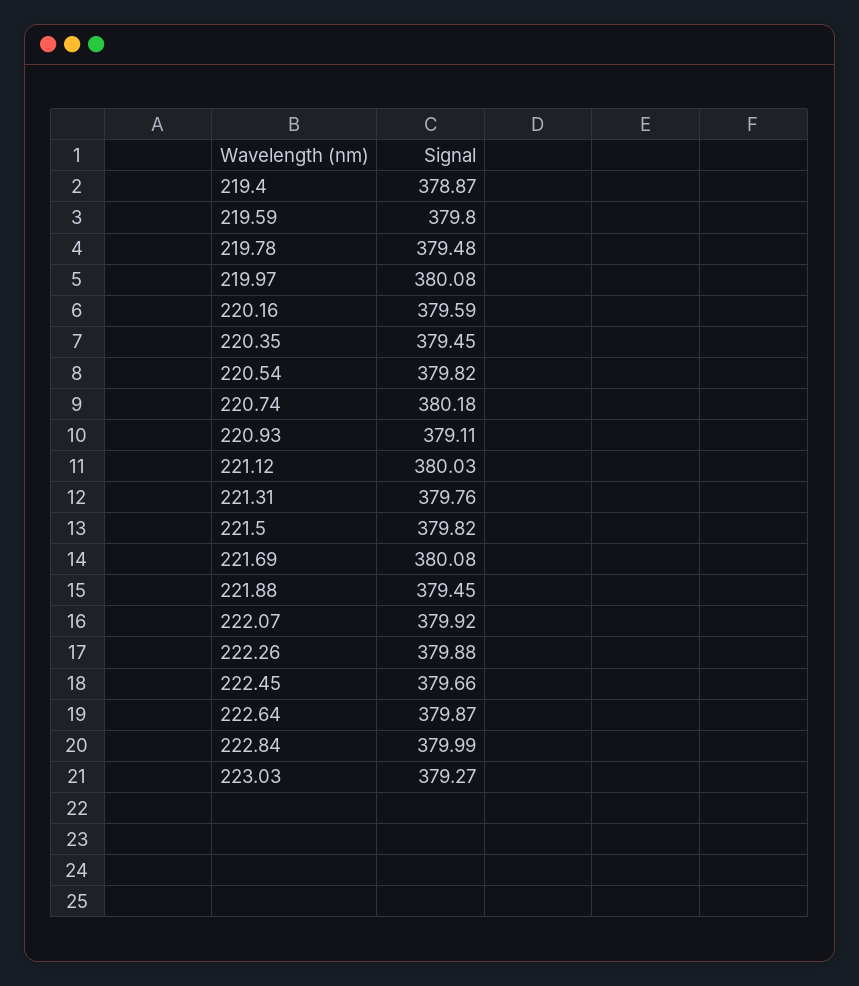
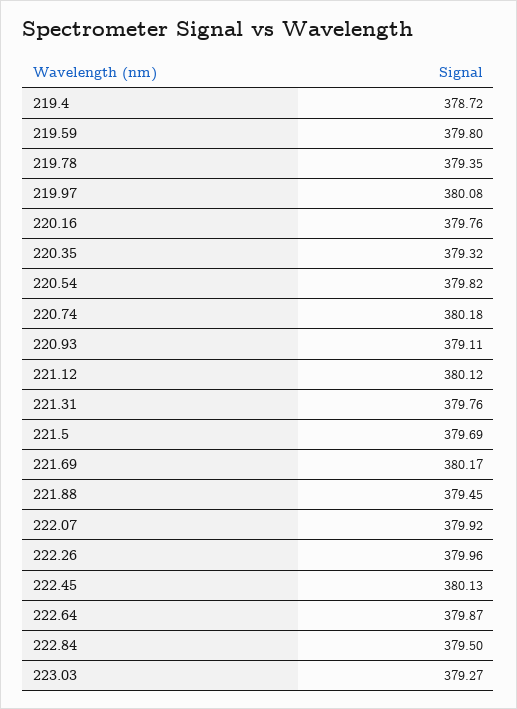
  {
-   "219.4": 378.87,
+   "219.4": 378.72,
    "219.59": 379.8,
-   "219.78": 379.48,
+   "219.78": 379.35,
    "219.97": 380.08,
-   "220.16": 379.59,
+   "220.16": 379.76,
-   "220.35": 379.45,
+   "220.35": 379.32,
    "220.54": 379.82,
    "220.74": 380.18,
    "220.93": 379.11,
-   "221.12": 380.03,
+   "221.12": 380.12,
    "221.31": 379.76,
-   "221.5": 379.82,
+   "221.5": 379.69,
-   "221.69": 380.08,
+   "221.69": 380.17,
    "221.88": 379.45,
    "222.07": 379.92,
-   "222.26": 379.88,
+   "222.26": 379.96,
-   "222.45": 379.66,
+   "222.45": 380.13,
    "222.64": 379.87,
-   "222.84": 379.99,
+   "222.84": 379.5,
    "223.03": 379.27
  }

